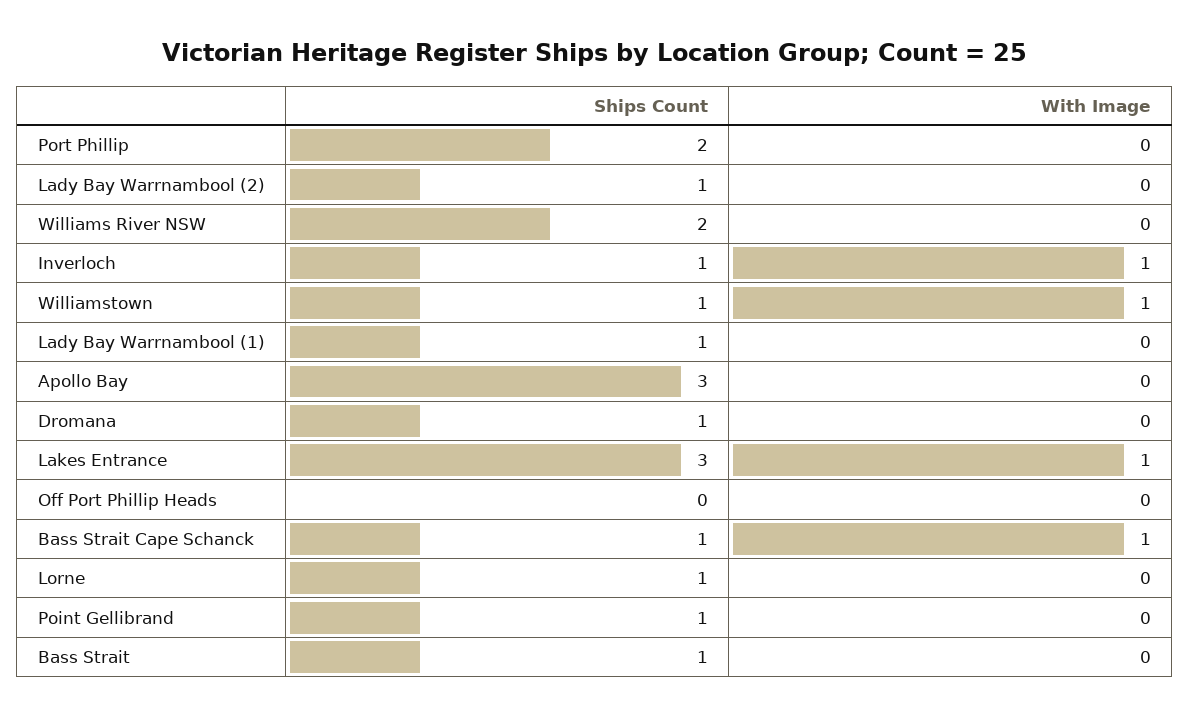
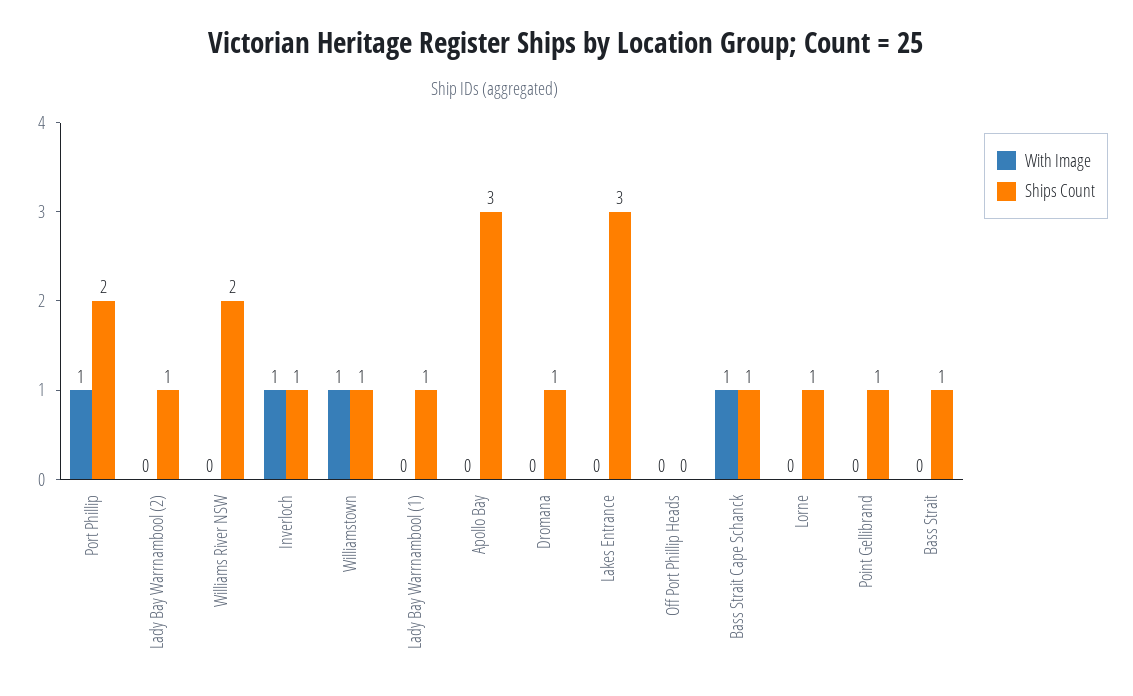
  {
    "Ships Count": {
      "Port Phillip": 2,
      "Lady Bay Warrnambool (2)": 1,
      "Williams River NSW": 2,
      "Inverloch": 1,
      "Williamstown": 1,
      "Lady Bay Warrnambool (1)": 1,
      "Apollo Bay": 3,
      "Dromana": 1,
      "Lakes Entrance": 3,
      "Off Port Phillip Heads": 0,
      "Bass Strait Cape Schanck": 1,
      "Lorne": 1,
      "Point Gellibrand": 1,
      "Bass Strait": 1
    },
    "With Image": {
-     "Port Phillip": 0,
+     "Port Phillip": 1,
      "Lady Bay Warrnambool (2)": 0,
      "Williams River NSW": 0,
      "Inverloch": 1,
      "Williamstown": 1,
      "Lady Bay Warrnambool (1)": 0,
      "Apollo Bay": 0,
      "Dromana": 0,
-     "Lakes Entrance": 1,
+     "Lakes Entrance": 0,
      "Off Port Phillip Heads": 0,
      "Bass Strait Cape Schanck": 1,
      "Lorne": 0,
      "Point Gellibrand": 0,
      "Bass Strait": 0
    }
  }

